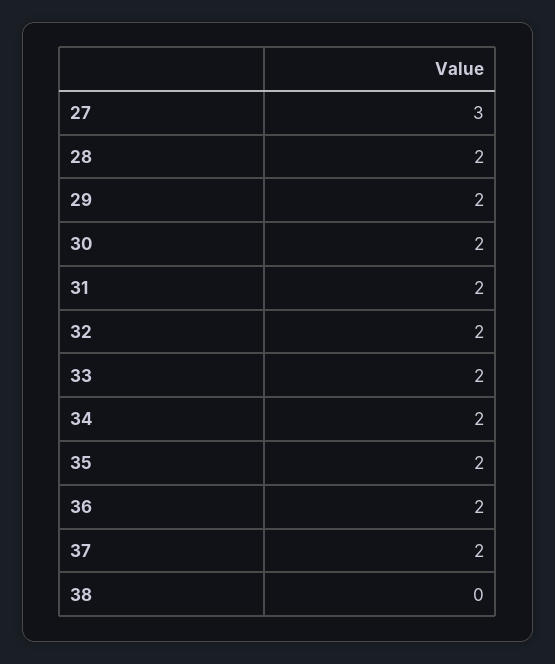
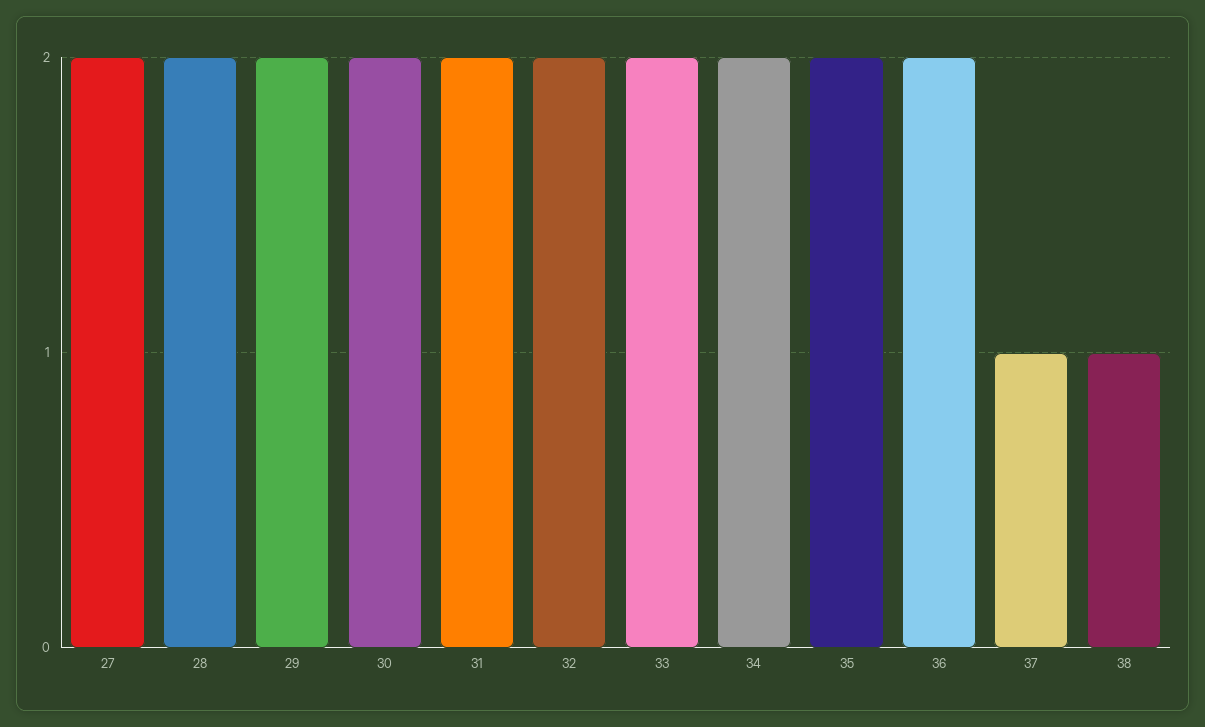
  {
-   "27": 3,
+   "27": 2,
    "28": 2,
    "29": 2,
    "30": 2,
    "31": 2,
    "32": 2,
    "33": 2,
    "34": 2,
    "35": 2,
    "36": 2,
-   "37": 2,
+   "37": 1,
-   "38": 0
+   "38": 1
  }

